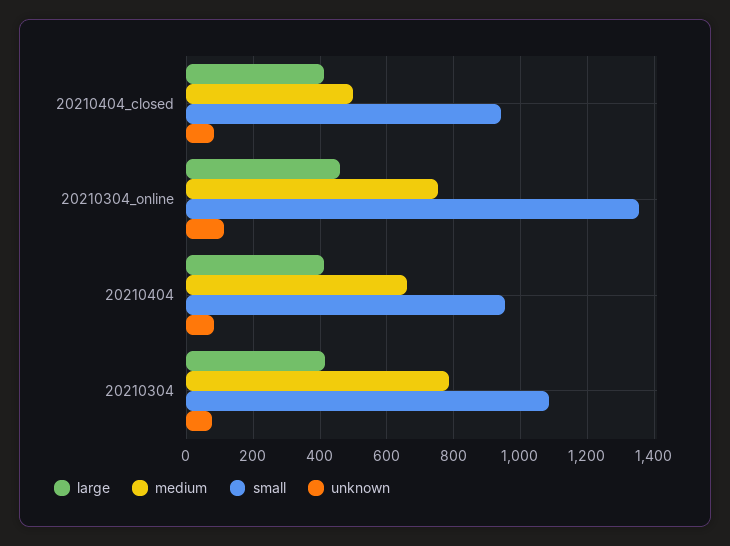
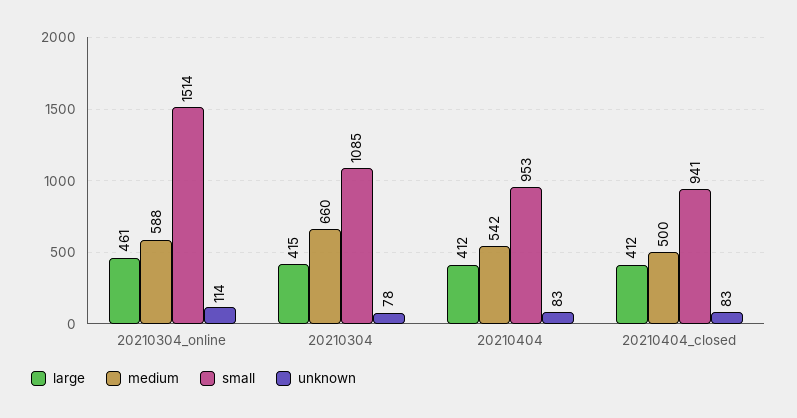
  {
    "large": {
      "20210404_closed": 412,
      "20210304_online": 461,
      "20210404": 412,
      "20210304": 415
    },
    "medium": {
      "20210404_closed": 500,
-     "20210304_online": 760,
+     "20210304_online": 588,
-     "20210404": 660,
+     "20210404": 542,
-     "20210304": 780
+     "20210304": 660
    },
    "small": {
      "20210404_closed": 941,
-     "20210304_online": 1360,
+     "20210304_online": 1514,
      "20210404": 953,
      "20210304": 1085
    },
    "unknown": {
      "20210404_closed": 83,
      "20210304_online": 114,
      "20210404": 83,
      "20210304": 78
    }
  }

